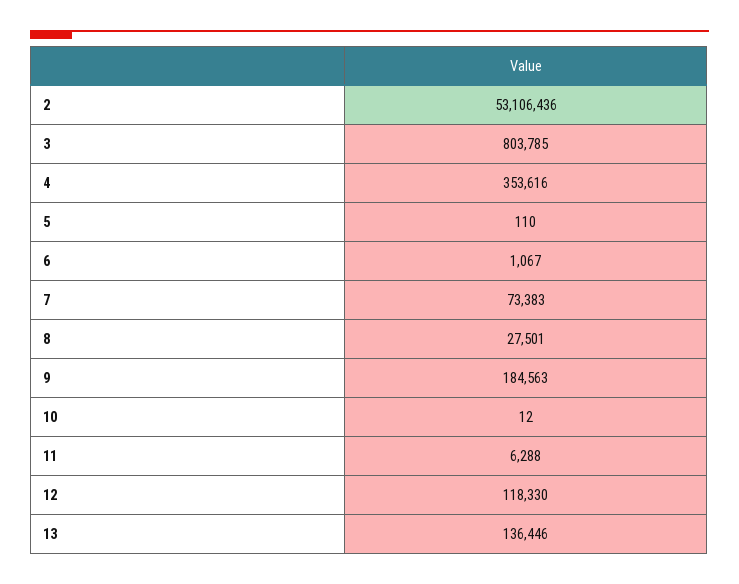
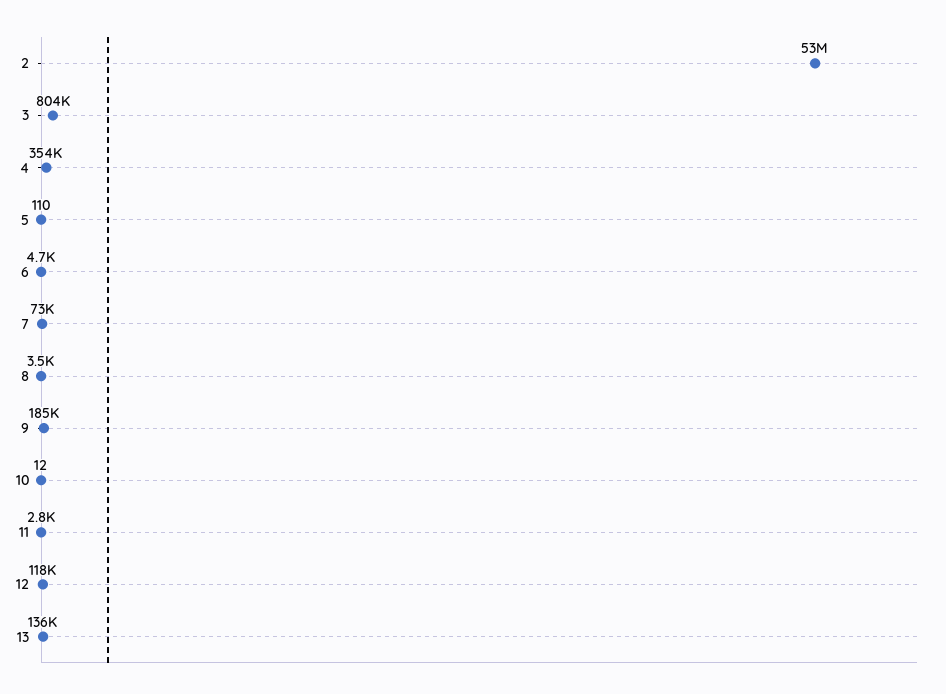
  {
    "2": 53106436,
    "3": 803785,
    "4": 353616,
    "5": 110,
-   "6": 1067,
+   "6": 4700,
    "7": 73383,
-   "8": 27501,
+   "8": 3500,
    "9": 184563,
    "10": 12,
-   "11": 6288,
+   "11": 2800,
    "12": 118330,
    "13": 136446
  }

